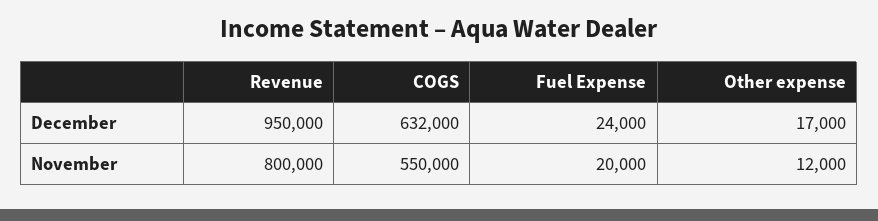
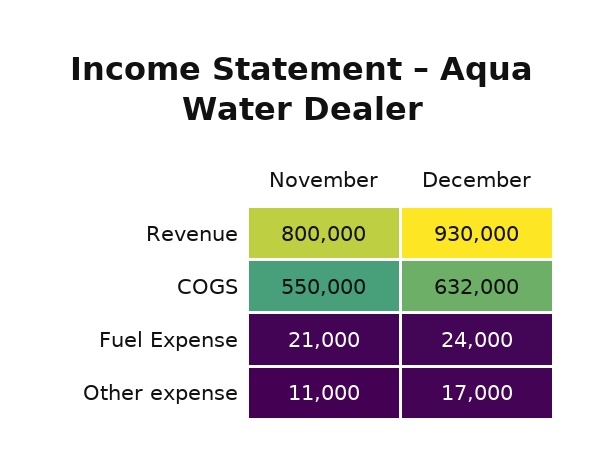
  {
    "Revenue": {
-     "December": 950000,
+     "December": 930000,
      "November": 800000
    },
    "COGS": {
      "December": 632000,
      "November": 550000
    },
    "Fuel Expense": {
      "December": 24000,
-     "November": 20000
+     "November": 21000
    },
    "Other expense": {
      "December": 17000,
-     "November": 12000
+     "November": 11000
    }
  }

